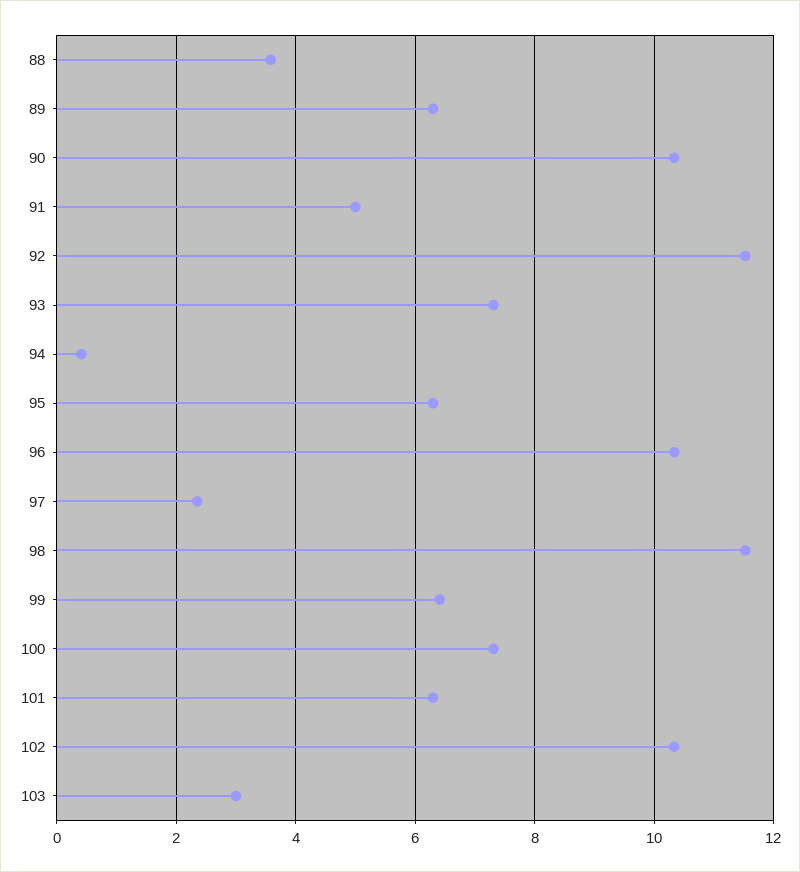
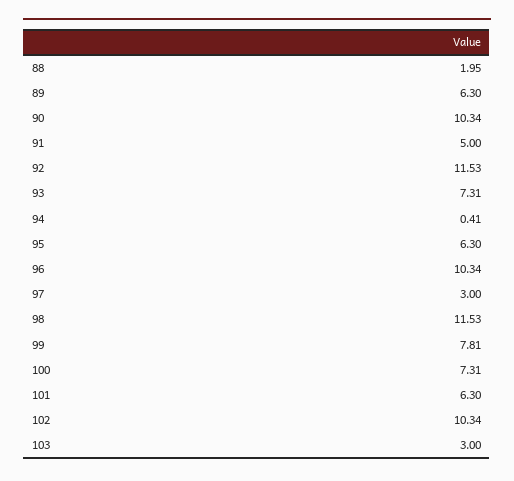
  {
-   "88": 3.6,
+   "88": 1.95,
    "89": 6.3,
    "90": 10.34,
    "91": 5,
    "92": 11.53,
    "93": 7.31,
    "94": 0.41,
    "95": 6.3,
    "96": 10.34,
-   "97": 2.4,
+   "97": 3,
    "98": 11.53,
-   "99": 6.4,
+   "99": 7.81,
    "100": 7.31,
    "101": 6.3,
    "102": 10.34,
    "103": 3
  }

